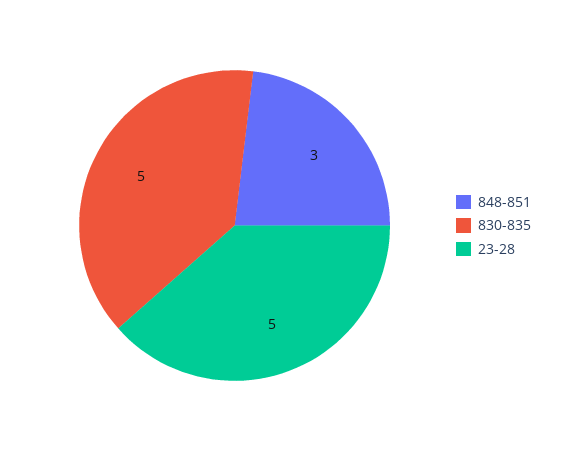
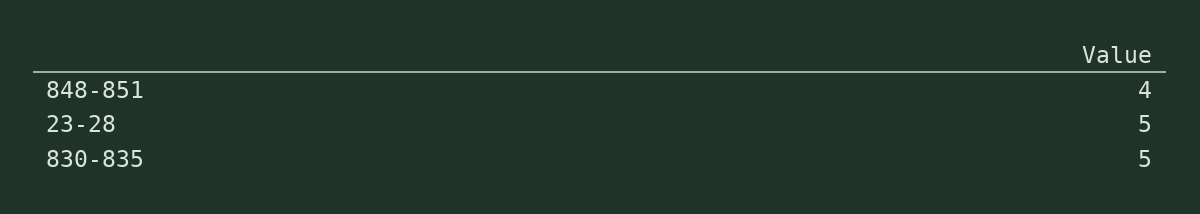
  {
-   "848-851": 3,
+   "848-851": 4,
    "830-835": 5,
    "23-28": 5
  }

